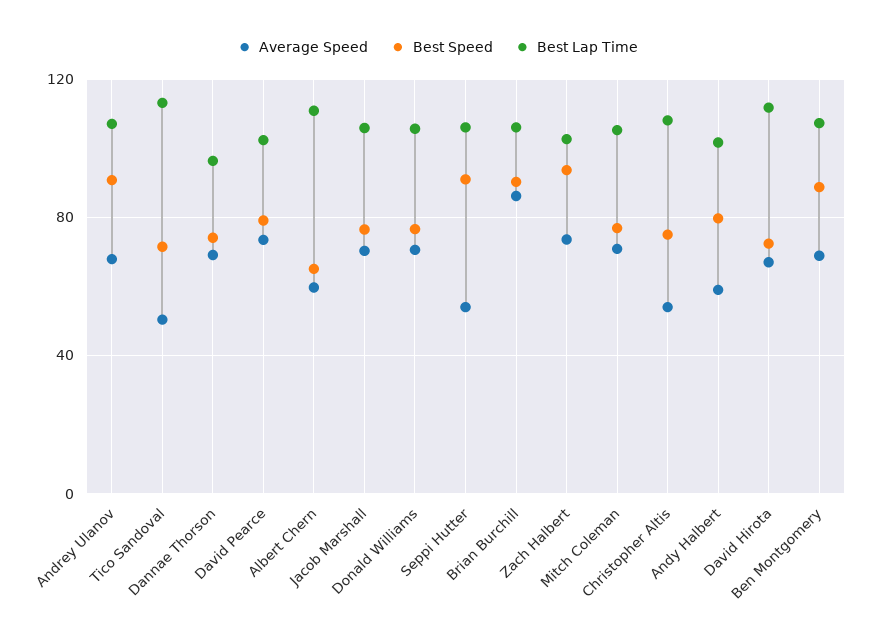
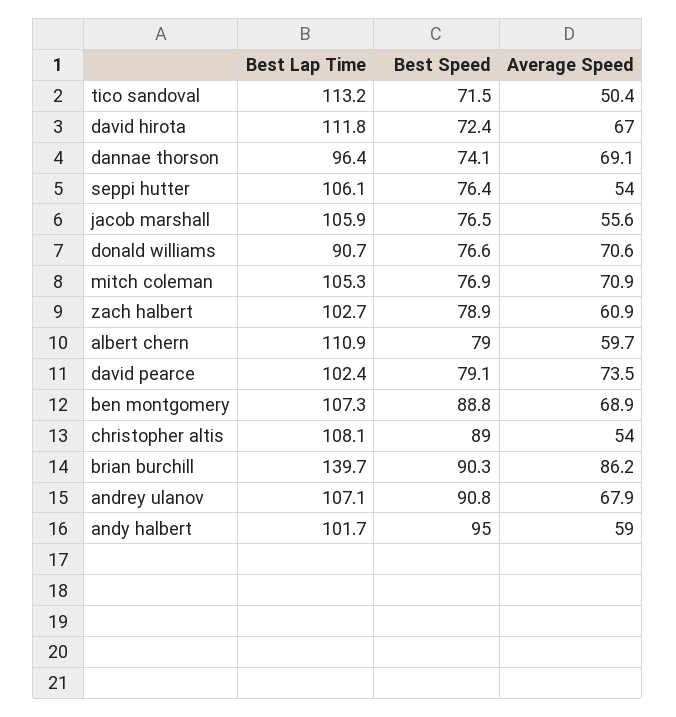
  {
    "Average Speed": {
      "Andrey Ulanov": 67.9,
      "Tico Sandoval": 50.4,
      "Dannae Thorson": 69.1,
      "David Pearce": 73.5,
      "Albert Chern": 59.7,
-     "Jacob Marshall": 70,
+     "Jacob Marshall": 55.6,
      "Donald Williams": 70.6,
      "Seppi Hutter": 54,
      "Brian Burchill": 86.2,
-     "Zach Halbert": 75,
+     "Zach Halbert": 60.9,
      "Mitch Coleman": 70.9,
      "Christopher Altis": 54,
      "Andy Halbert": 59,
      "David Hirota": 67,
      "Ben Montgomery": 68.9
    },
    "Best Speed": {
      "Andrey Ulanov": 90.8,
      "Tico Sandoval": 71.5,
      "Dannae Thorson": 74.1,
      "David Pearce": 79.1,
-     "Albert Chern": 65,
+     "Albert Chern": 79,
      "Jacob Marshall": 76.5,
      "Donald Williams": 76.6,
-     "Seppi Hutter": 90,
+     "Seppi Hutter": 76.4,
      "Brian Burchill": 90.3,
-     "Zach Halbert": 95,
+     "Zach Halbert": 78.9,
      "Mitch Coleman": 76.9,
-     "Christopher Altis": 75,
+     "Christopher Altis": 89,
-     "Andy Halbert": 80,
+     "Andy Halbert": 95,
      "David Hirota": 72.4,
      "Ben Montgomery": 88.8
    },
    "Best Lap Time": {
      "Andrey Ulanov": 107.1,
      "Tico Sandoval": 113.2,
      "Dannae Thorson": 96.4,
      "David Pearce": 102.4,
      "Albert Chern": 110.9,
      "Jacob Marshall": 105.9,
-     "Donald Williams": 105,
+     "Donald Williams": 90.7,
      "Seppi Hutter": 106.1,
-     "Brian Burchill": 105,
+     "Brian Burchill": 139.7,
      "Zach Halbert": 102.7,
      "Mitch Coleman": 105.3,
      "Christopher Altis": 108.1,
      "Andy Halbert": 101.7,
      "David Hirota": 111.8,
      "Ben Montgomery": 107.3
    }
  }

